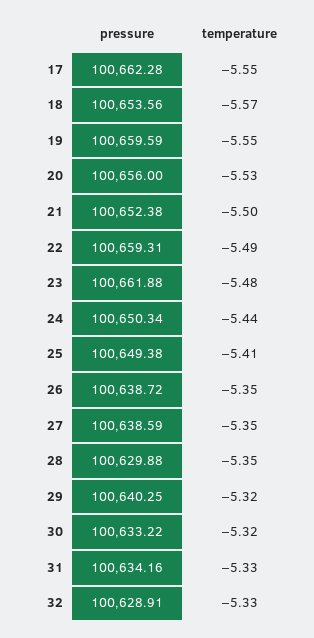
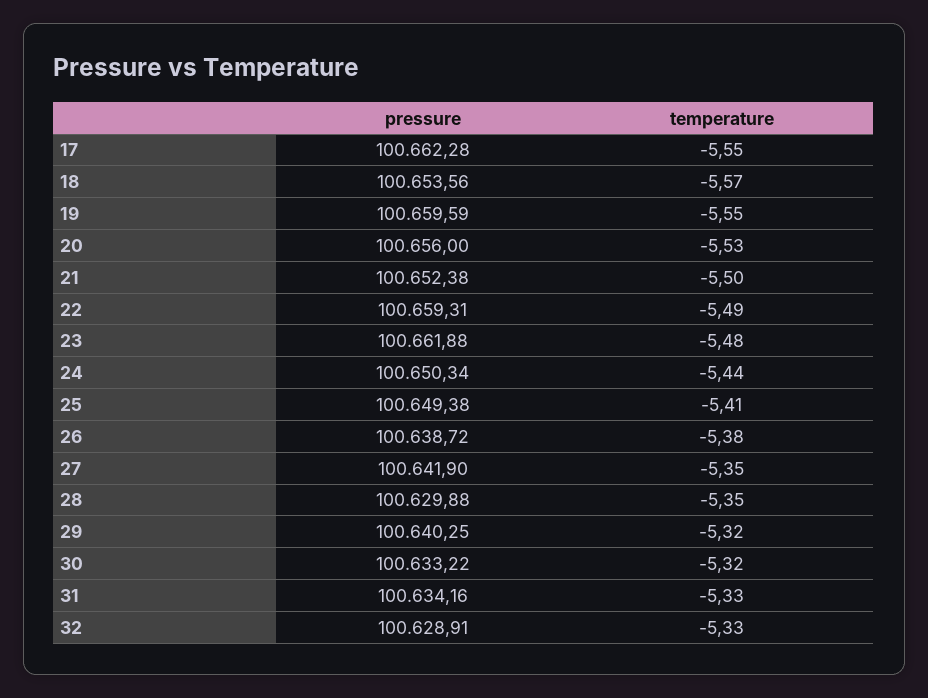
  {
    "pressure": {
      "17": 100662.28,
      "18": 100653.56,
      "19": 100659.59,
      "20": 100656,
      "21": 100652.38,
      "22": 100659.31,
      "23": 100661.88,
      "24": 100650.34,
      "25": 100649.38,
      "26": 100638.72,
-     "27": 100638.59,
+     "27": 100641.9,
      "28": 100629.88,
      "29": 100640.25,
      "30": 100633.22,
      "31": 100634.16,
      "32": 100628.91
    },
    "temperature": {
      "17": -5.55,
      "18": -5.57,
      "19": -5.55,
      "20": -5.53,
      "21": -5.5,
      "22": -5.49,
      "23": -5.48,
      "24": -5.44,
      "25": -5.41,
-     "26": -5.35,
+     "26": -5.38,
      "27": -5.35,
      "28": -5.35,
      "29": -5.32,
      "30": -5.32,
      "31": -5.33,
      "32": -5.33
    }
  }

